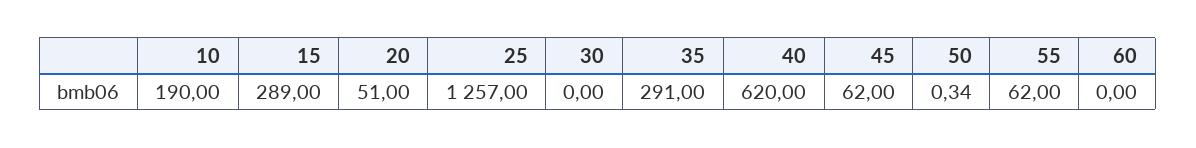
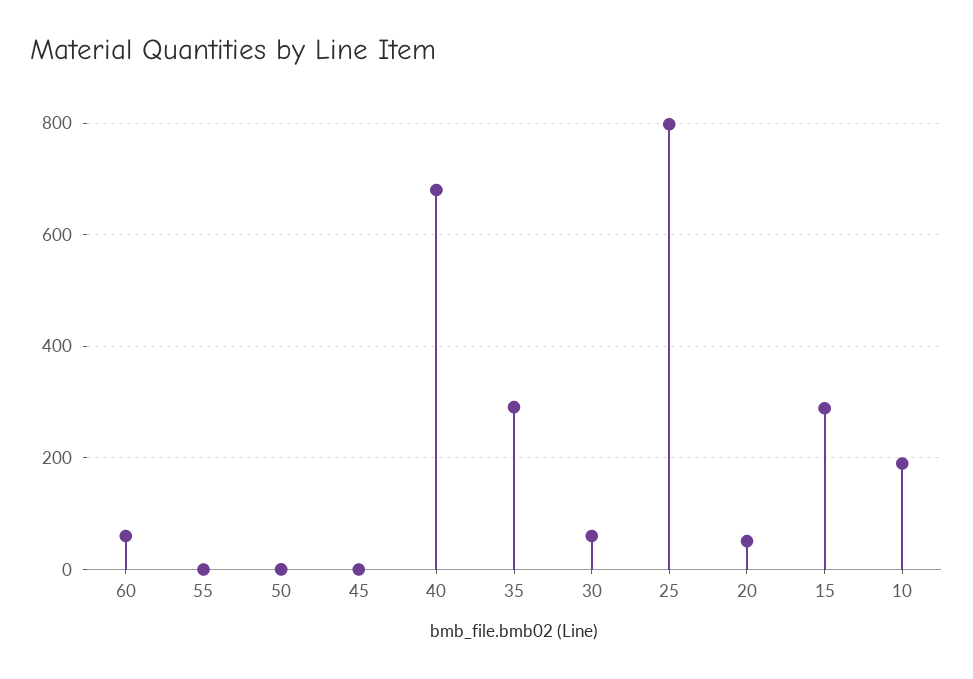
  {
    "10": 190,
    "15": 289,
    "20": 51,
-   "25": 1257,
+   "25": 800,
-   "30": 0,
+   "30": 60,
    "35": 291,
-   "40": 620,
+   "40": 680,
-   "45": 62,
+   "45": 0,
    "50": 0.34,
-   "55": 62,
+   "55": 0,
-   "60": 0
+   "60": 60
  }

